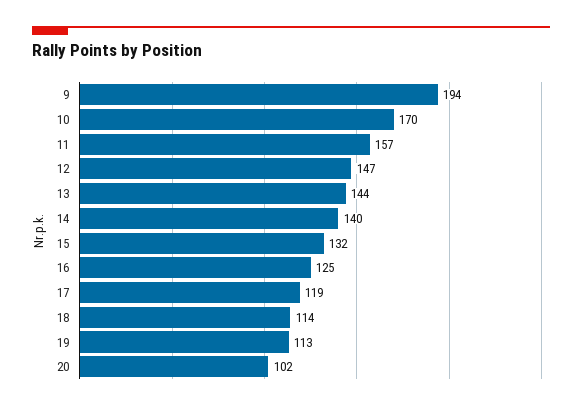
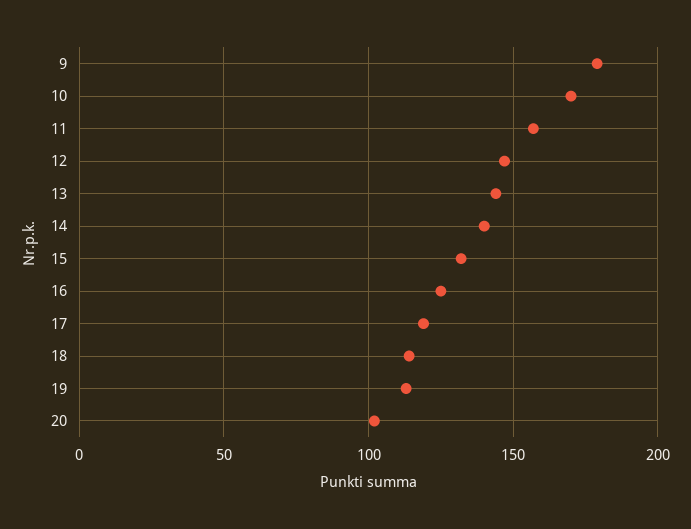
  {
-   "9": 194,
+   "9": 180,
    "10": 170,
    "11": 157,
    "12": 147,
    "13": 144,
    "14": 140,
    "15": 132,
    "16": 125,
    "17": 119,
    "18": 114,
    "19": 113,
    "20": 102
  }

